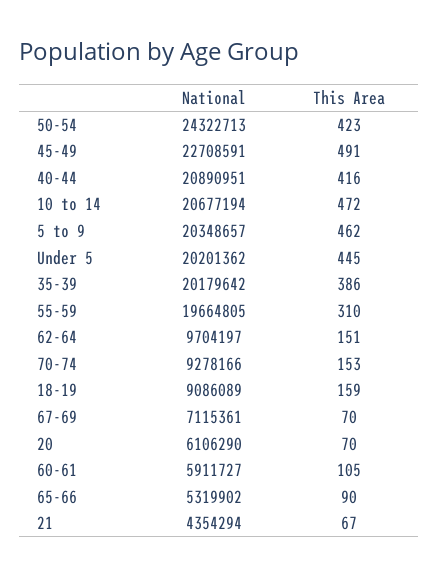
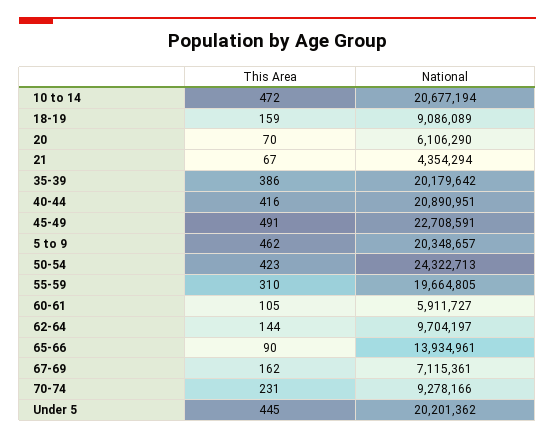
  {
    "National": {
      "50-54": 24322713,
      "45-49": 22708591,
      "40-44": 20890951,
      "10 to 14": 20677194,
      "5 to 9": 20348657,
      "Under 5": 20201362,
      "35-39": 20179642,
      "55-59": 19664805,
      "62-64": 9704197,
      "70-74": 9278166,
      "18-19": 9086089,
      "67-69": 7115361,
      "20": 6106290,
      "60-61": 5911727,
-     "65-66": 5319902,
+     "65-66": 13934961,
      "21": 4354294
    },
    "This Area": {
      "50-54": 423,
      "45-49": 491,
      "40-44": 416,
      "10 to 14": 472,
      "5 to 9": 462,
      "Under 5": 445,
      "35-39": 386,
      "55-59": 310,
-     "62-64": 151,
+     "62-64": 144,
-     "70-74": 153,
+     "70-74": 231,
      "18-19": 159,
-     "67-69": 70,
+     "67-69": 162,
      "20": 70,
      "60-61": 105,
      "65-66": 90,
      "21": 67
    }
  }

